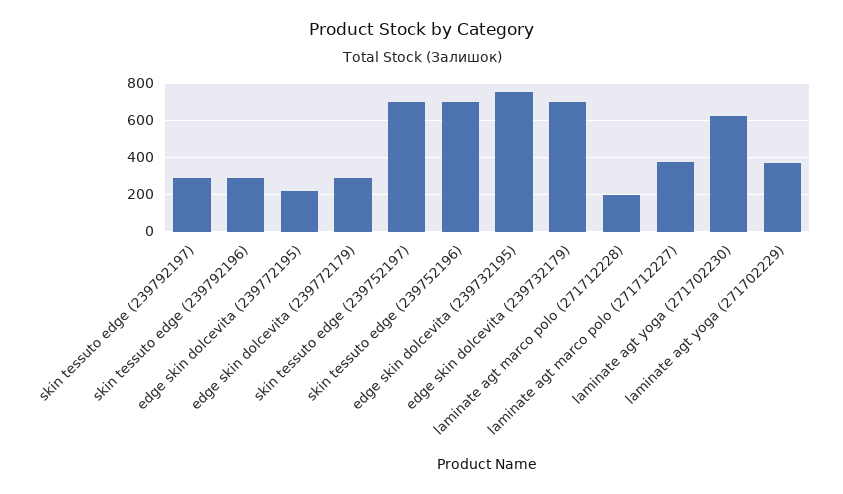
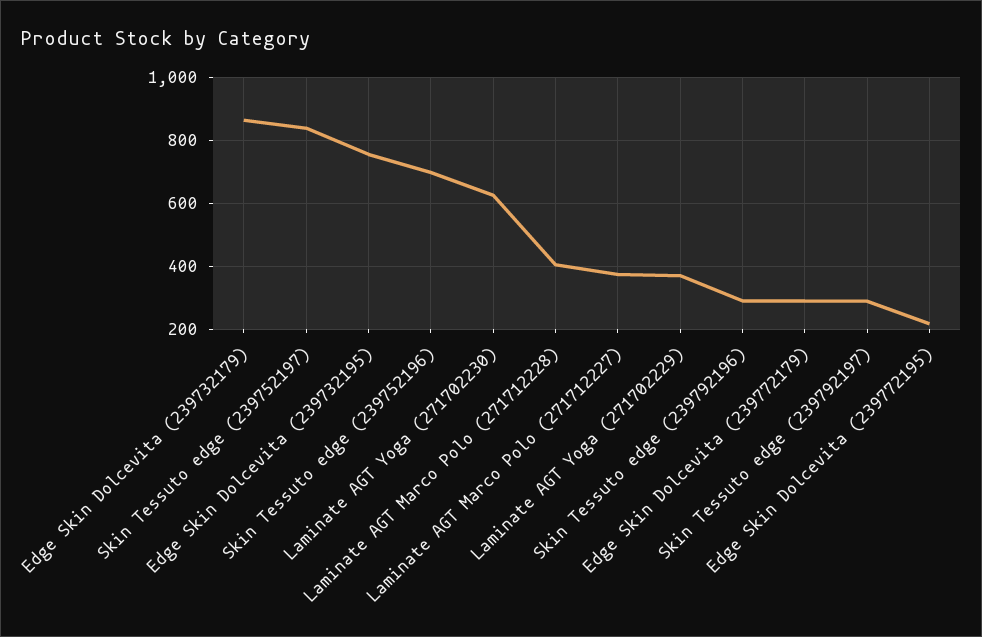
  {
    "skin tessuto edge (239792197)": 280,
    "skin tessuto edge (239792196)": 300,
    "edge skin dolcevita (239772195)": 220,
    "edge skin dolcevita (239772179)": 300,
-   "skin tessuto edge (239752197)": 700,
+   "skin tessuto edge (239752197)": 840,
    "skin tessuto edge (239752196)": 700,
    "edge skin dolcevita (239732195)": 760,
-   "edge skin dolcevita (239732179)": 700,
+   "edge skin dolcevita (239732179)": 860,
-   "laminate agt marco polo (271712228)": 200,
+   "laminate agt marco polo (271712228)": 400,
    "laminate agt marco polo (271712227)": 380,
    "laminate agt yoga (271702230)": 620,
    "laminate agt yoga (271702229)": 380
  }

